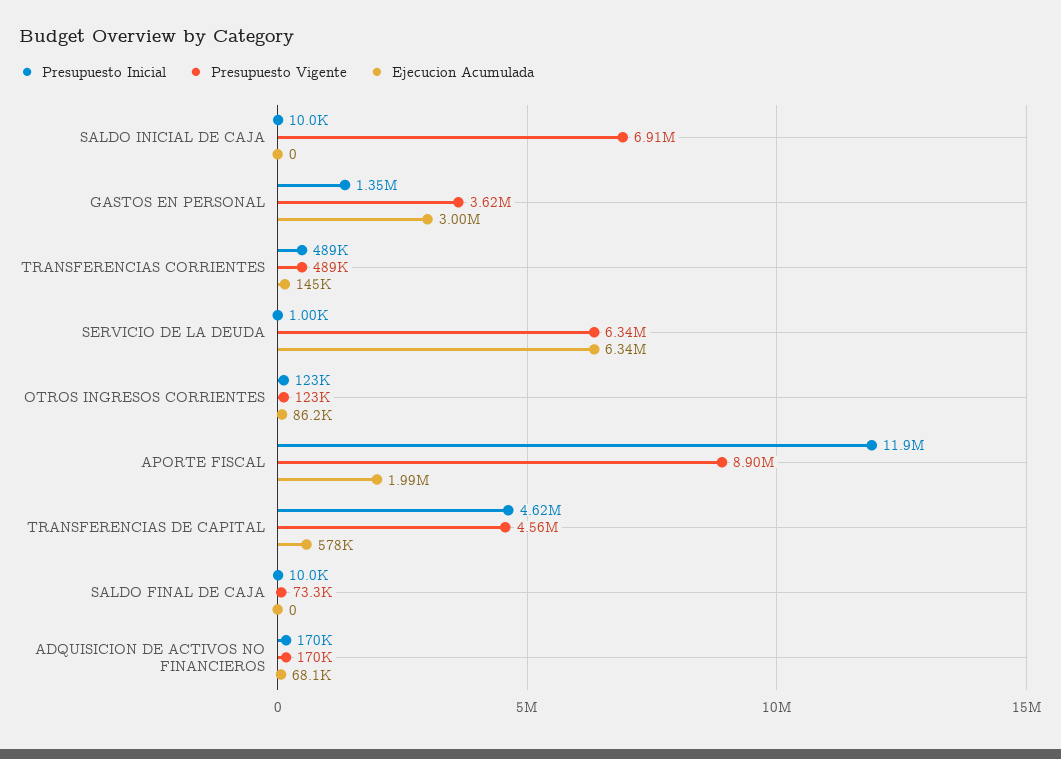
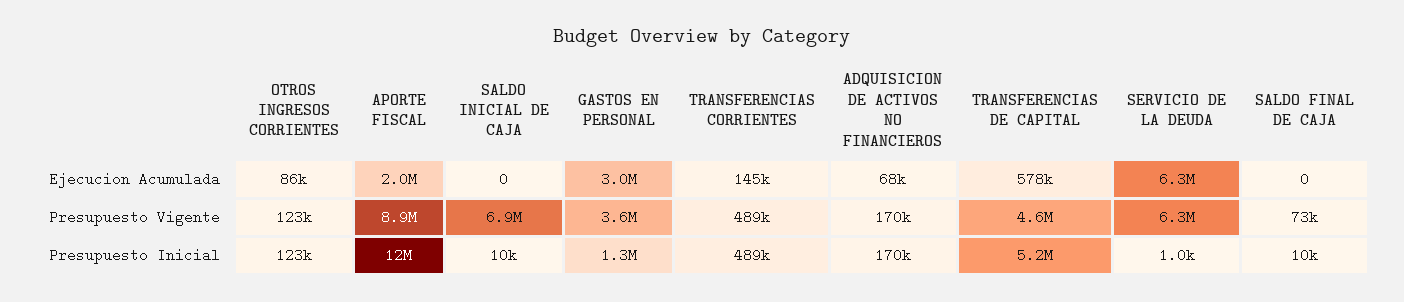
  {
    "Presupuesto Inicial": {
      "SALDO INICIAL DE CAJA": 10000,
      "GASTOS EN PERSONAL": 1350000,
      "TRANSFERENCIAS CORRIENTES": 489000,
      "SERVICIO DE LA DEUDA": 1000,
      "OTROS INGRESOS CORRIENTES": 123000,
      "APORTE FISCAL": 11900000,
-     "TRANSFERENCIAS DE CAPITAL": 4620000,
+     "TRANSFERENCIAS DE CAPITAL": 5200000,
      "SALDO FINAL DE CAJA": 10000,
      "ADQUISICION DE ACTIVOS NO FINANCIEROS": 170000
    },
    "Presupuesto Vigente": {
      "SALDO INICIAL DE CAJA": 6910000,
      "GASTOS EN PERSONAL": 3620000,
      "TRANSFERENCIAS CORRIENTES": 489000,
      "SERVICIO DE LA DEUDA": 6340000,
      "OTROS INGRESOS CORRIENTES": 123000,
      "APORTE FISCAL": 8900000,
      "TRANSFERENCIAS DE CAPITAL": 4560000,
      "SALDO FINAL DE CAJA": 73300,
      "ADQUISICION DE ACTIVOS NO FINANCIEROS": 170000
    },
    "Ejecucion Acumulada": {
      "SALDO INICIAL DE CAJA": 0,
      "GASTOS EN PERSONAL": 3000000,
      "TRANSFERENCIAS CORRIENTES": 145000,
      "SERVICIO DE LA DEUDA": 6340000,
      "OTROS INGRESOS CORRIENTES": 86200,
      "APORTE FISCAL": 1990000,
      "TRANSFERENCIAS DE CAPITAL": 578000,
      "SALDO FINAL DE CAJA": 0,
      "ADQUISICION DE ACTIVOS NO FINANCIEROS": 68100
    }
  }

